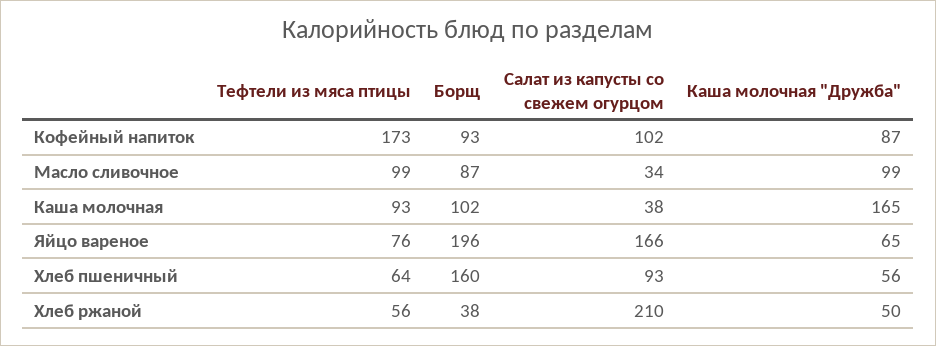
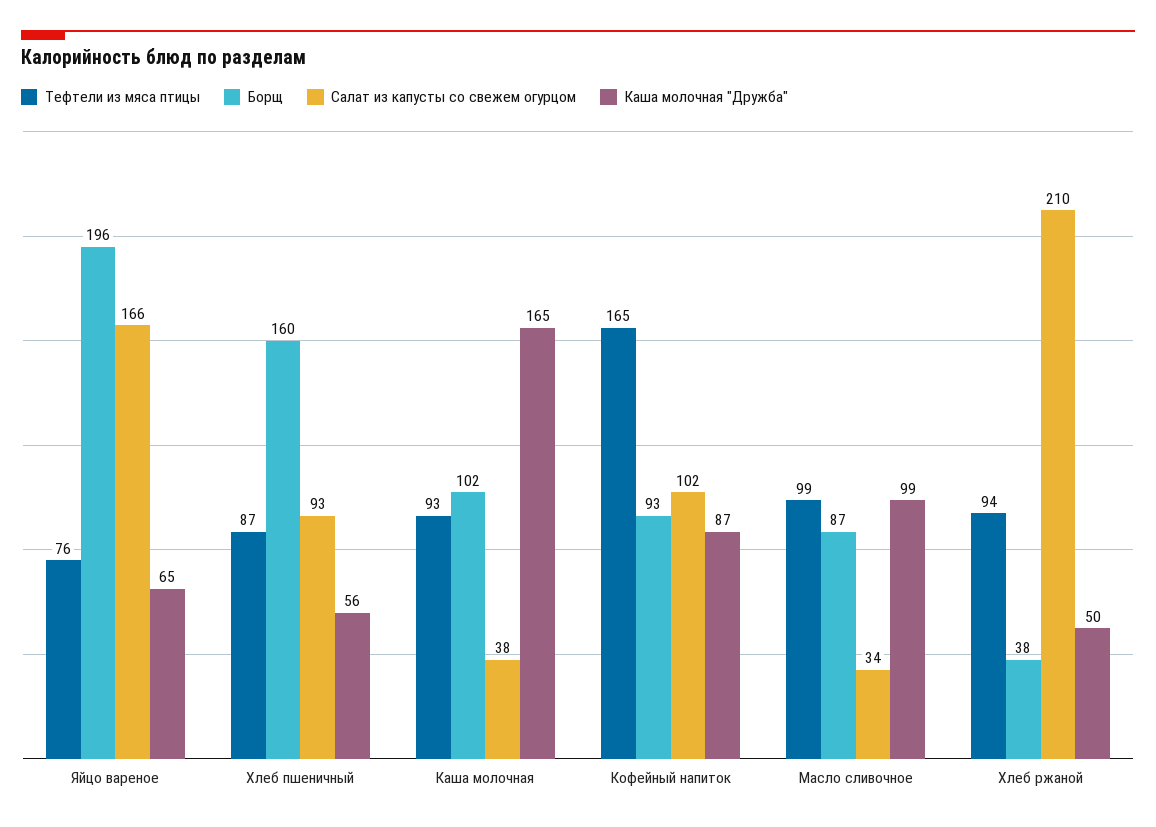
  {
    "Тефтели из мяса птицы": {
-     "Кофейный напиток": 173,
+     "Кофейный напиток": 165,
      "Масло сливочное": 99,
      "Каша молочная": 93,
      "Яйцо вареное": 76,
-     "Хлеб пшеничный": 64,
+     "Хлеб пшеничный": 87,
-     "Хлеб ржаной": 56
+     "Хлеб ржаной": 94
    },
    "Борщ": {
      "Кофейный напиток": 93,
      "Масло сливочное": 87,
      "Каша молочная": 102,
      "Яйцо вареное": 196,
      "Хлеб пшеничный": 160,
      "Хлеб ржаной": 38
    },
    "Салат из капусты со свежем огурцом": {
      "Кофейный напиток": 102,
      "Масло сливочное": 34,
      "Каша молочная": 38,
      "Яйцо вареное": 166,
      "Хлеб пшеничный": 93,
      "Хлеб ржаной": 210
    },
    "Каша молочная \"Дружба\"": {
      "Кофейный напиток": 87,
      "Масло сливочное": 99,
      "Каша молочная": 165,
      "Яйцо вареное": 65,
      "Хлеб пшеничный": 56,
      "Хлеб ржаной": 50
    }
  }

